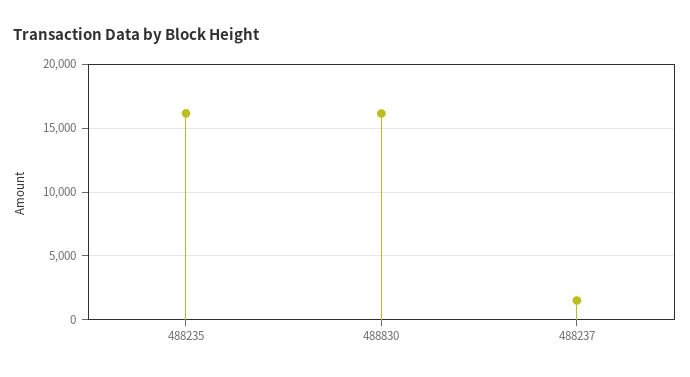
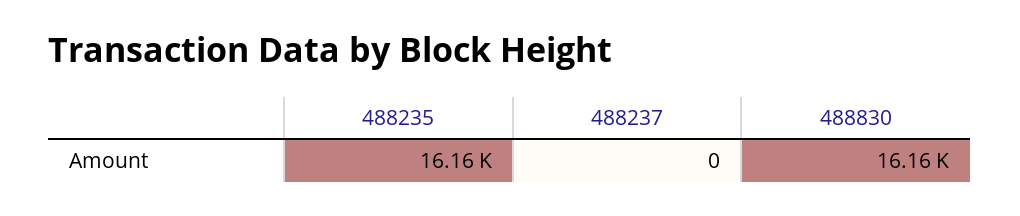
  {
    "488235": 16160,
    "488830": 16160,
-   "488237": 1500
+   "488237": 0
  }

